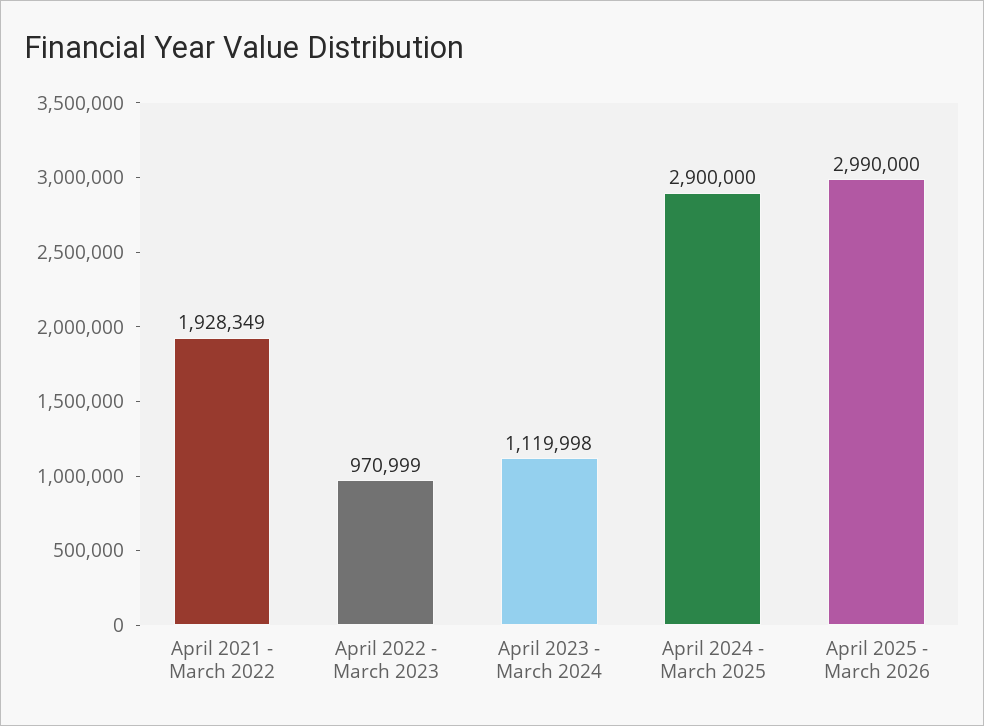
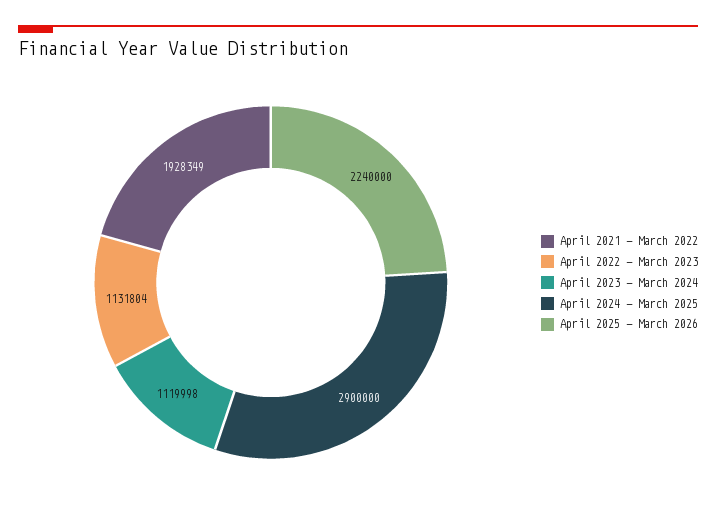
  {
    "April 2021 - March 2022": 1928349,
-   "April 2022 - March 2023": 970999,
+   "April 2022 - March 2023": 1131804,
    "April 2023 - March 2024": 1119998,
    "April 2024 - March 2025": 2900000,
-   "April 2025 - March 2026": 2990000
+   "April 2025 - March 2026": 2240000
  }

